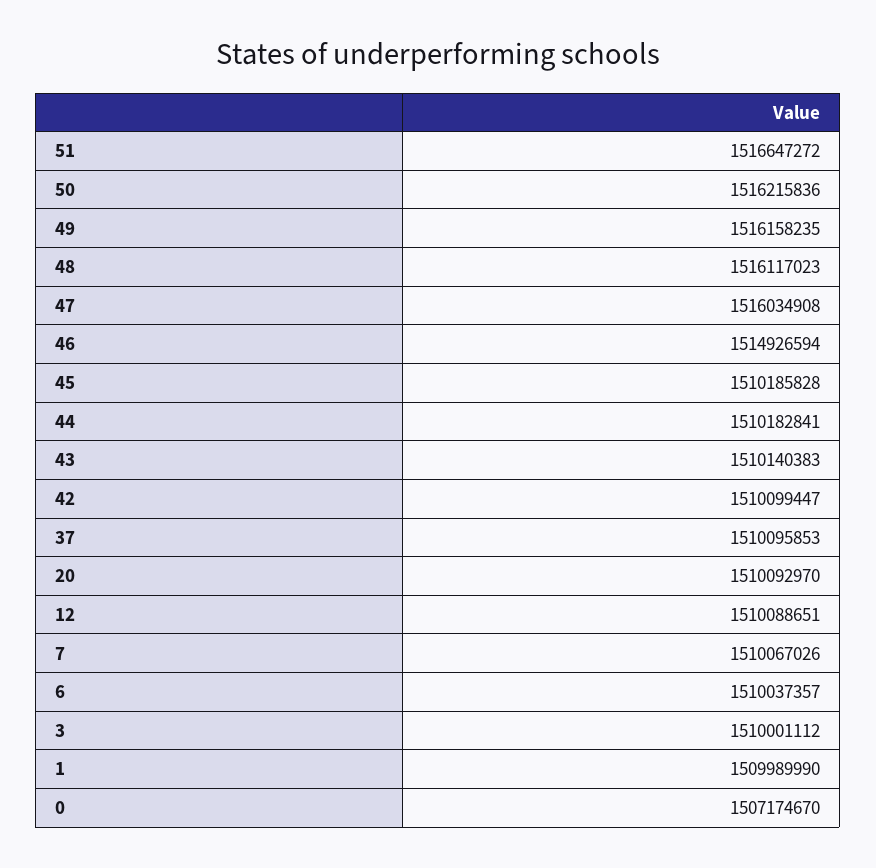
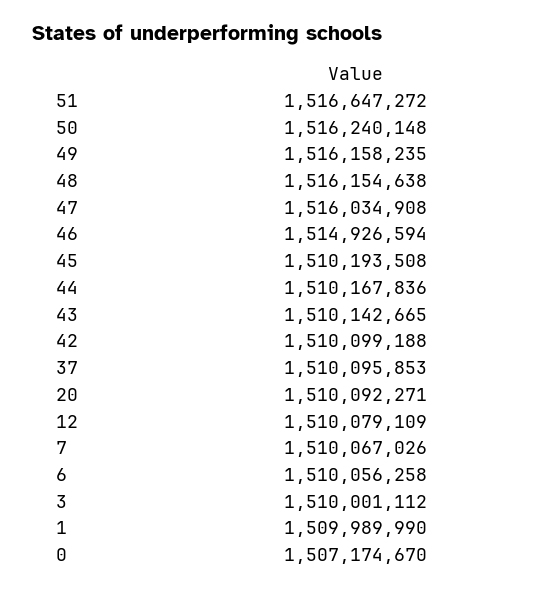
  {
    "51": 1516647272,
-   "50": 1516215836,
+   "50": 1516240148,
    "49": 1516158235,
-   "48": 1516117023,
+   "48": 1516154638,
    "47": 1516034908,
    "46": 1514926594,
-   "45": 1510185828,
+   "45": 1510193508,
-   "44": 1510182841,
+   "44": 1510167836,
-   "43": 1510140383,
+   "43": 1510142665,
-   "42": 1510099447,
+   "42": 1510099188,
    "37": 1510095853,
-   "20": 1510092970,
+   "20": 1510092271,
-   "12": 1510088651,
+   "12": 1510079109,
    "7": 1510067026,
-   "6": 1510037357,
+   "6": 1510056258,
    "3": 1510001112,
    "1": 1509989990,
    "0": 1507174670
  }

